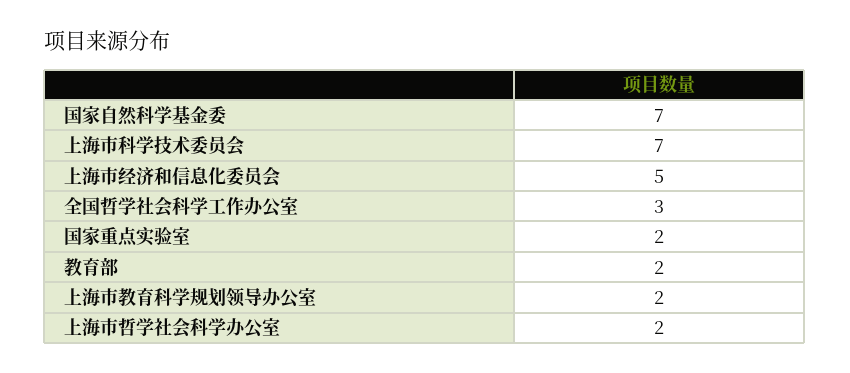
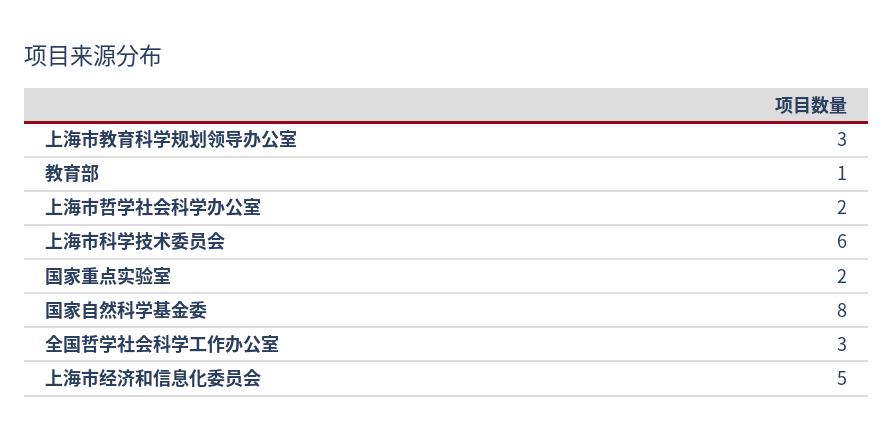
  {
-   "国家自然科学基金委": 7,
+   "国家自然科学基金委": 8,
-   "上海市科学技术委员会": 7,
+   "上海市科学技术委员会": 6,
    "上海市经济和信息化委员会": 5,
    "全国哲学社会科学工作办公室": 3,
    "国家重点实验室": 2,
-   "教育部": 2,
+   "教育部": 1,
-   "上海市教育科学规划领导办公室": 2,
+   "上海市教育科学规划领导办公室": 3,
    "上海市哲学社会科学办公室": 2
  }

